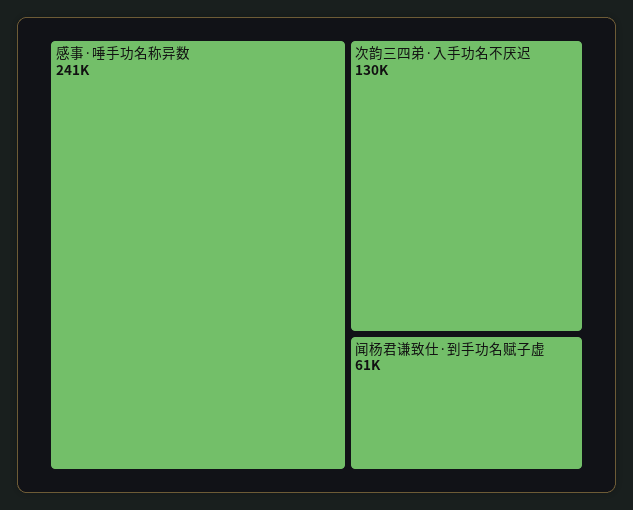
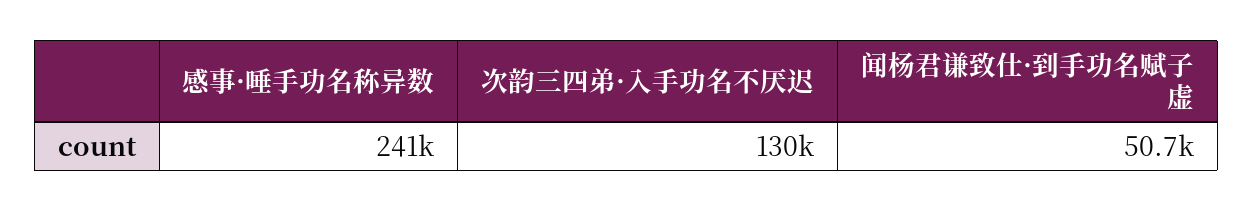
  {
    "感事·唾手功名称异数": 241000,
    "次韵三四弟·入手功名不厌迟": 130000,
-   "闻杨君谦致仕·到手功名赋子虚": 61000
+   "闻杨君谦致仕·到手功名赋子虚": 50700
  }

